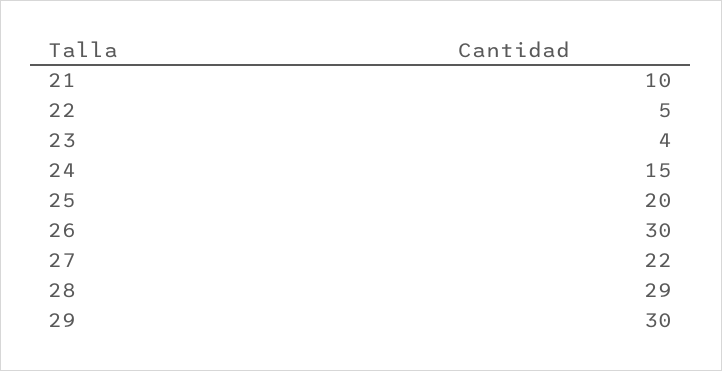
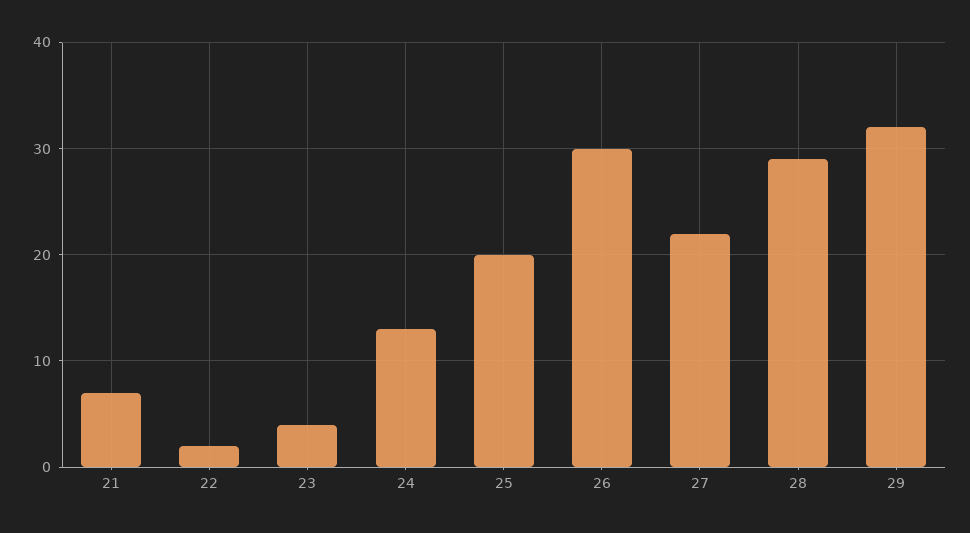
  {
-   "21": 10,
+   "21": 7,
-   "22": 5,
+   "22": 2,
    "23": 4,
-   "24": 15,
+   "24": 13,
    "25": 20,
    "26": 30,
    "27": 22,
    "28": 29,
-   "29": 30
+   "29": 32
  }

